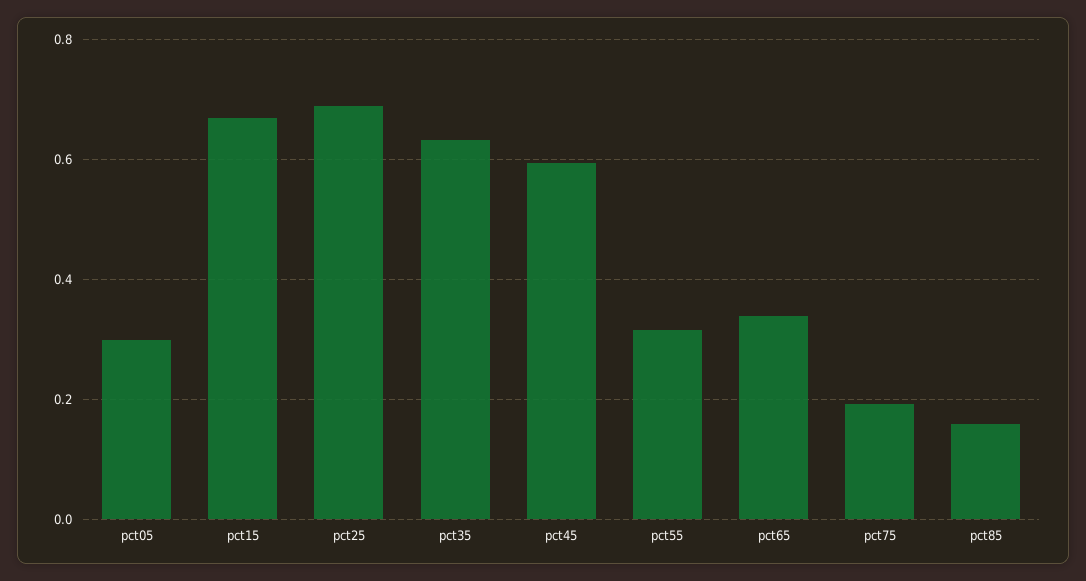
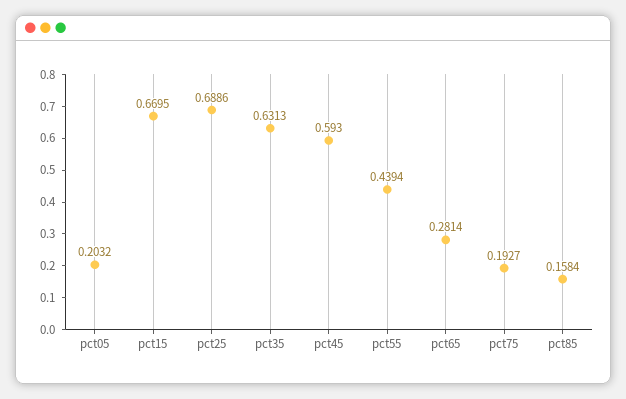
  {
-   "pct05": 0.3,
+   "pct05": 0.2032,
    "pct15": 0.6695,
    "pct25": 0.6886,
    "pct35": 0.6313,
    "pct45": 0.593,
-   "pct55": 0.32,
+   "pct55": 0.4394,
-   "pct65": 0.34,
+   "pct65": 0.2814,
    "pct75": 0.1927,
    "pct85": 0.1584
  }

